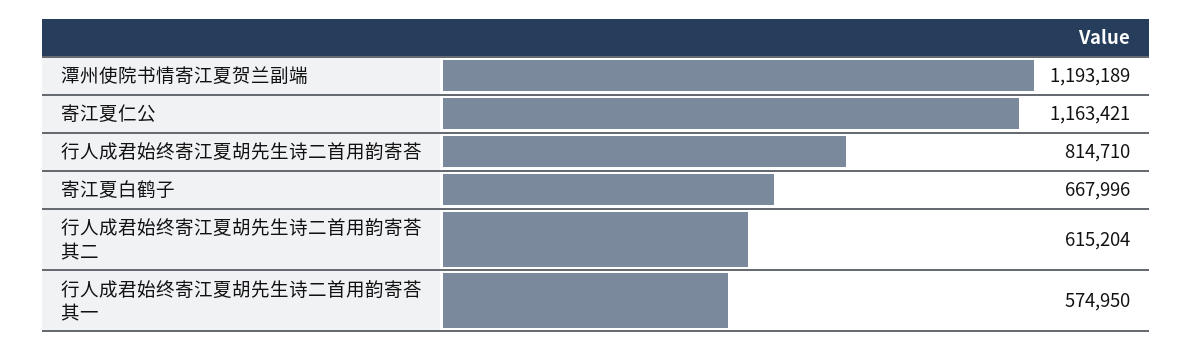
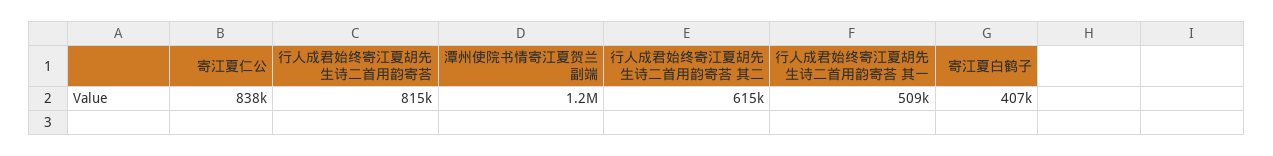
  {
    "潭州使院书情寄江夏贺兰副端": 1193189,
-   "寄江夏仁公": 1163421,
+   "寄江夏仁公": 838000,
    "行人成君始终寄江夏胡先生诗二首用韵寄荅": 814710,
-   "寄江夏白鹤子": 667996,
+   "寄江夏白鹤子": 407000,
    "行人成君始终寄江夏胡先生诗二首用韵寄荅 其二": 615204,
-   "行人成君始终寄江夏胡先生诗二首用韵寄荅 其一": 574950
+   "行人成君始终寄江夏胡先生诗二首用韵寄荅 其一": 509000
  }

